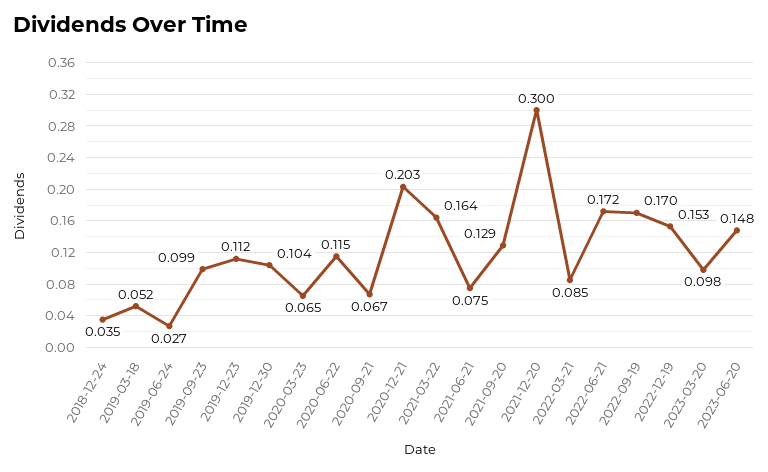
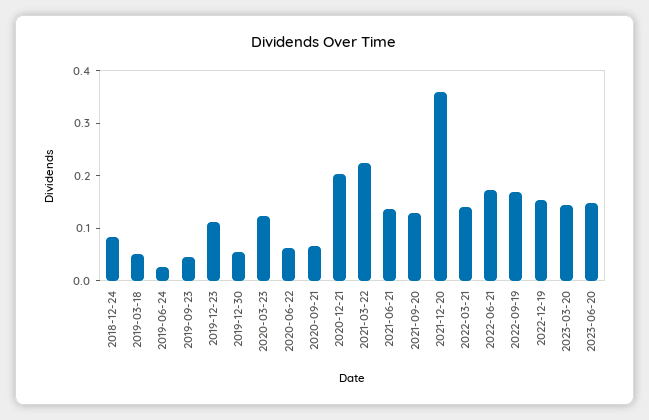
  {
-   "2018-12-24": 0.035,
+   "2018-12-24": 0.08,
    "2019-03-18": 0.052,
    "2019-06-24": 0.027,
-   "2019-09-23": 0.099,
+   "2019-09-23": 0.04,
    "2019-12-23": 0.112,
-   "2019-12-30": 0.104,
+   "2019-12-30": 0.06,
-   "2020-03-23": 0.065,
+   "2020-03-23": 0.12,
-   "2020-06-22": 0.115,
+   "2020-06-22": 0.06,
    "2020-09-21": 0.067,
    "2020-12-21": 0.203,
-   "2021-03-22": 0.164,
+   "2021-03-22": 0.22,
-   "2021-06-21": 0.075,
+   "2021-06-21": 0.14,
    "2021-09-20": 0.129,
-   "2021-12-20": 0.3,
+   "2021-12-20": 0.36,
-   "2022-03-21": 0.085,
+   "2022-03-21": 0.14,
    "2022-06-21": 0.172,
    "2022-09-19": 0.17,
    "2022-12-19": 0.153,
-   "2023-03-20": 0.098,
+   "2023-03-20": 0.14,
    "2023-06-20": 0.148
  }

